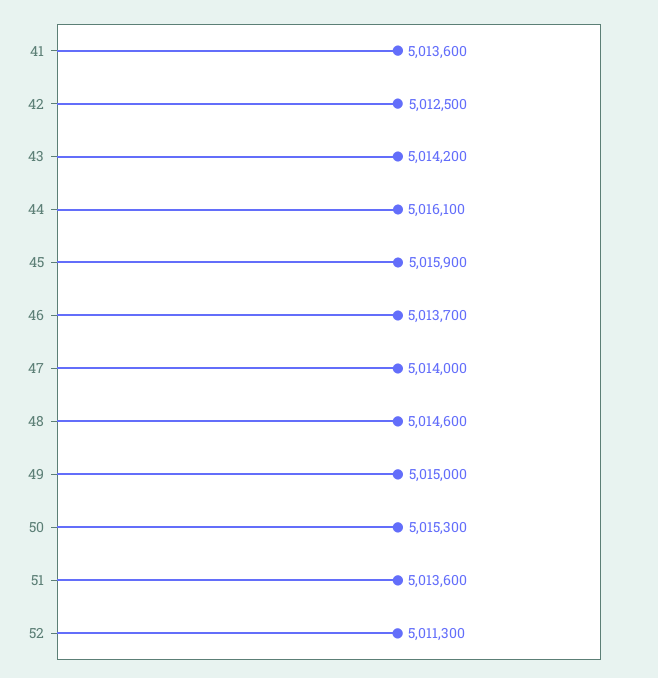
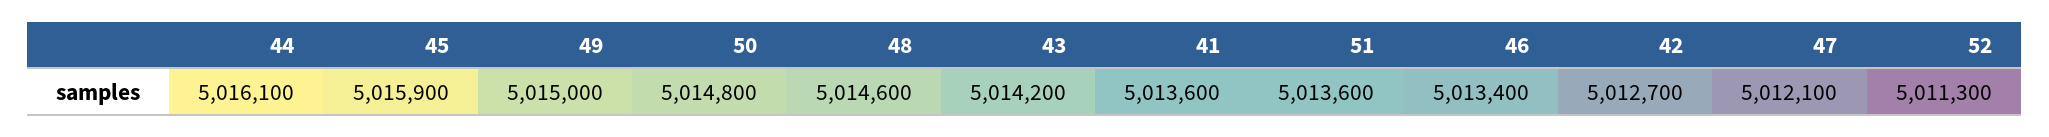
  {
    "41": 5013600,
-   "42": 5012500,
+   "42": 5012700,
    "43": 5014200,
    "44": 5016100,
    "45": 5015900,
-   "46": 5013700,
+   "46": 5013400,
-   "47": 5014000,
+   "47": 5012100,
    "48": 5014600,
    "49": 5015000,
-   "50": 5015300,
+   "50": 5014800,
    "51": 5013600,
    "52": 5011300
  }

